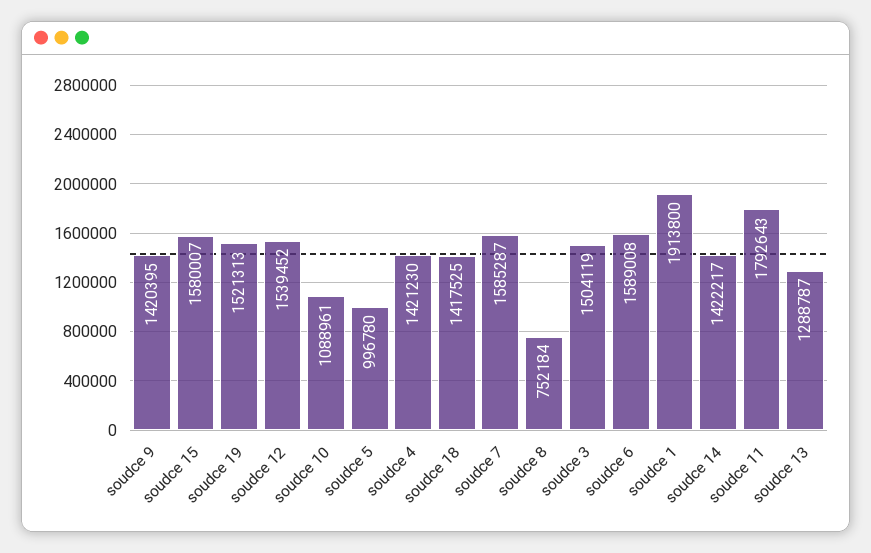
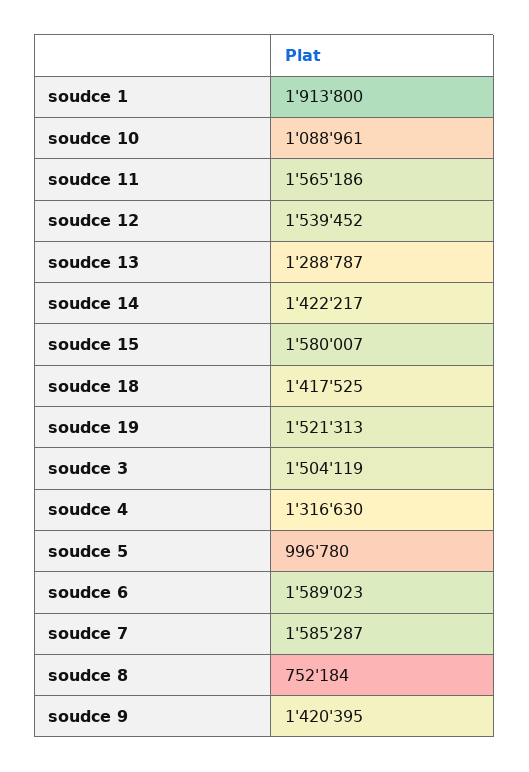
  {
    "soudce 9": 1420395,
    "soudce 15": 1580007,
    "soudce 19": 1521313,
    "soudce 12": 1539452,
    "soudce 10": 1088961,
    "soudce 5": 996780,
-   "soudce 4": 1421230,
+   "soudce 4": 1316630,
    "soudce 18": 1417525,
    "soudce 7": 1585287,
    "soudce 8": 752184,
    "soudce 3": 1504119,
-   "soudce 6": 1589008,
+   "soudce 6": 1589023,
    "soudce 1": 1913800,
    "soudce 14": 1422217,
-   "soudce 11": 1792643,
+   "soudce 11": 1565186,
    "soudce 13": 1288787
  }

